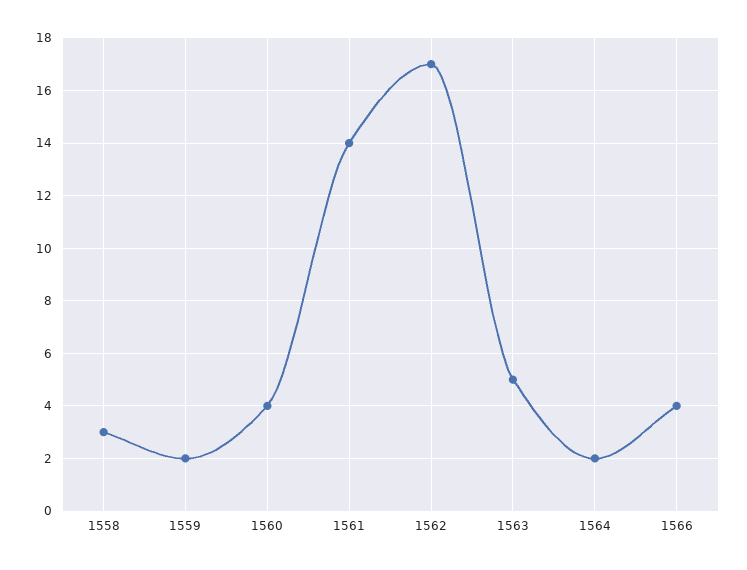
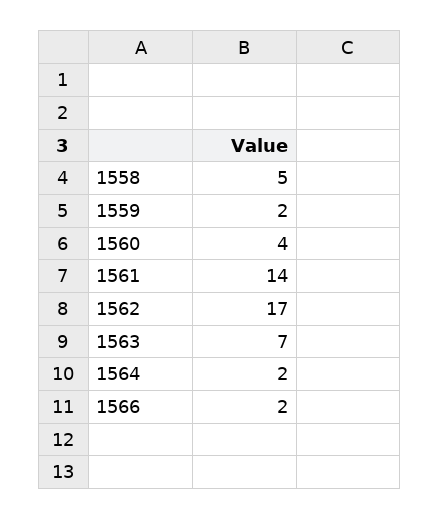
  {
-   "1558": 3,
+   "1558": 5,
    "1559": 2,
    "1560": 4,
    "1561": 14,
    "1562": 17,
-   "1563": 5,
+   "1563": 7,
    "1564": 2,
-   "1566": 4
+   "1566": 2
  }

